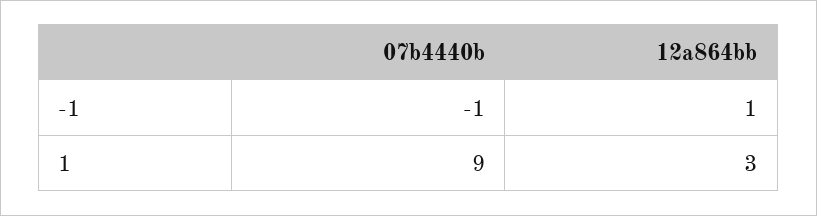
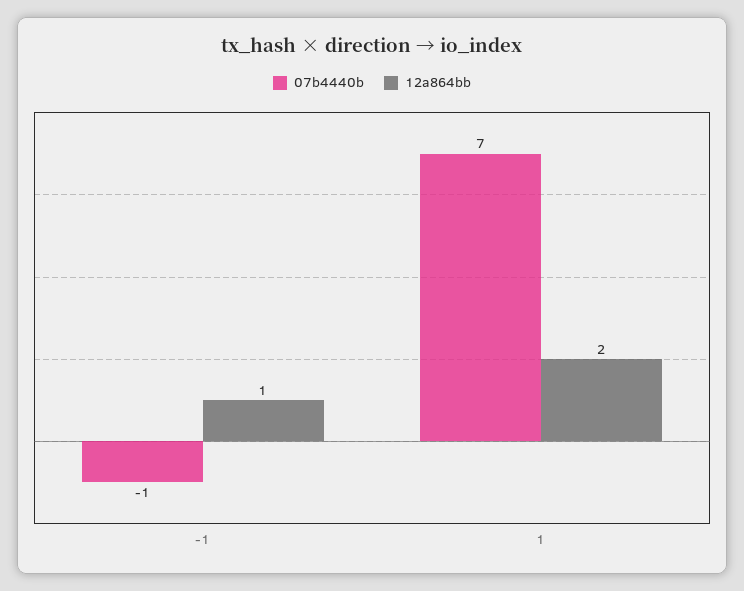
  {
    "07b4440b": {
      "-1": -1,
-     "1": 9
+     "1": 7
    },
    "12a864bb": {
      "-1": 1,
-     "1": 3
+     "1": 2
    }
  }

